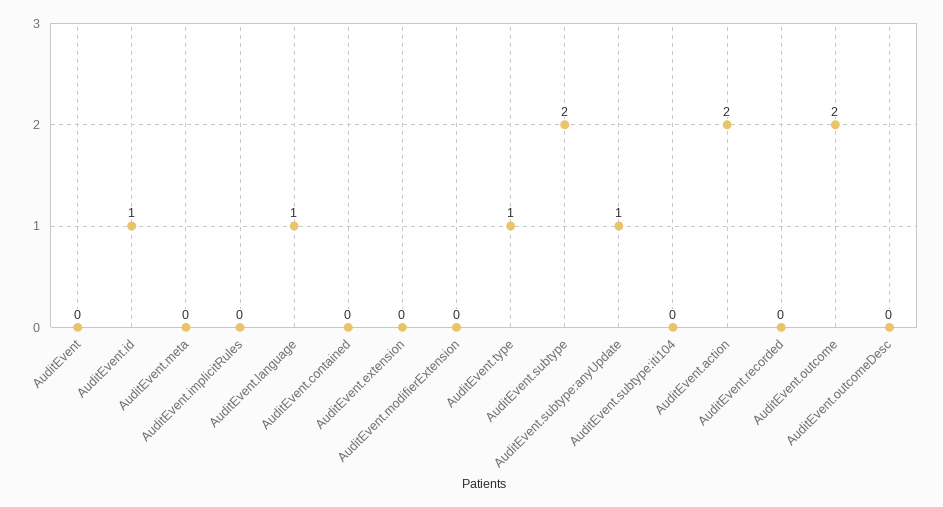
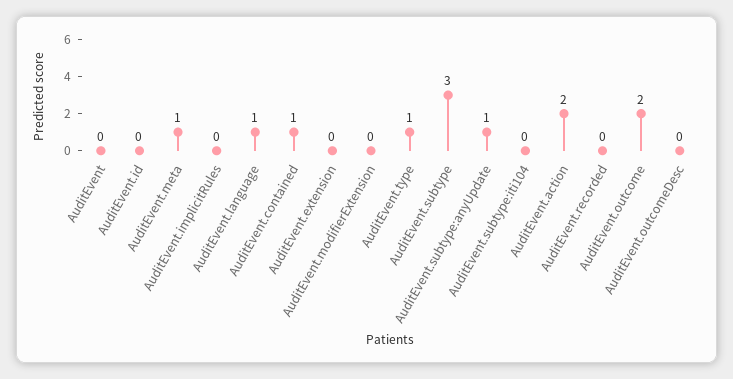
  {
    "AuditEvent": 0,
-   "AuditEvent.id": 1,
+   "AuditEvent.id": 0,
-   "AuditEvent.meta": 0,
+   "AuditEvent.meta": 1,
    "AuditEvent.implicitRules": 0,
    "AuditEvent.language": 1,
-   "AuditEvent.contained": 0,
+   "AuditEvent.contained": 1,
    "AuditEvent.extension": 0,
    "AuditEvent.modifierExtension": 0,
    "AuditEvent.type": 1,
-   "AuditEvent.subtype": 2,
+   "AuditEvent.subtype": 3,
    "AuditEvent.subtype:anyUpdate": 1,
    "AuditEvent.subtype:iti104": 0,
    "AuditEvent.action": 2,
    "AuditEvent.recorded": 0,
    "AuditEvent.outcome": 2,
    "AuditEvent.outcomeDesc": 0
  }

